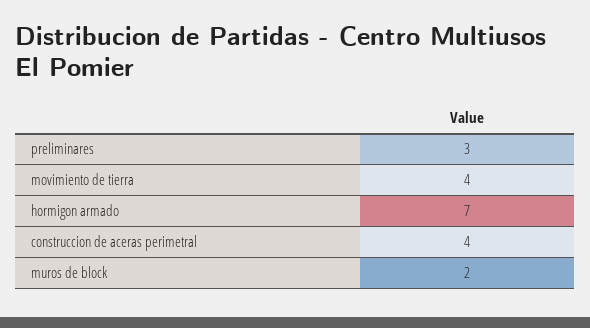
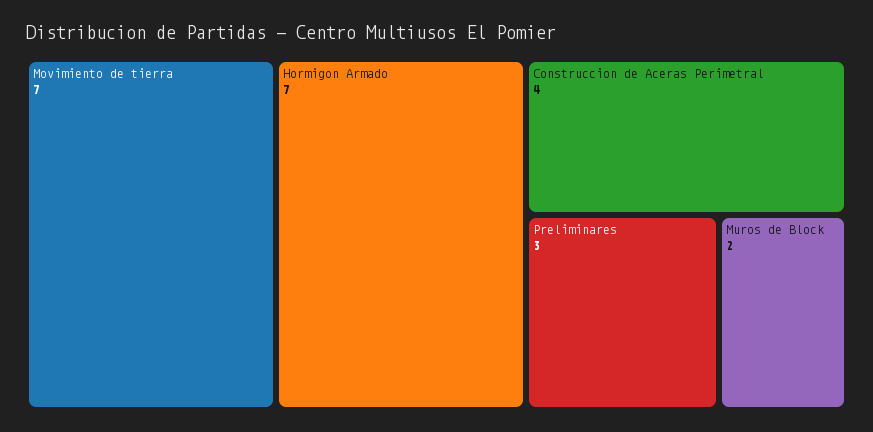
  {
    "preliminares": 3,
-   "movimiento de tierra": 4,
+   "movimiento de tierra": 7,
    "hormigon armado": 7,
    "construccion de aceras perimetral": 4,
    "muros de block": 2
  }

